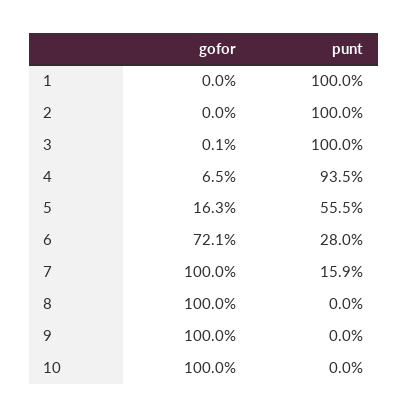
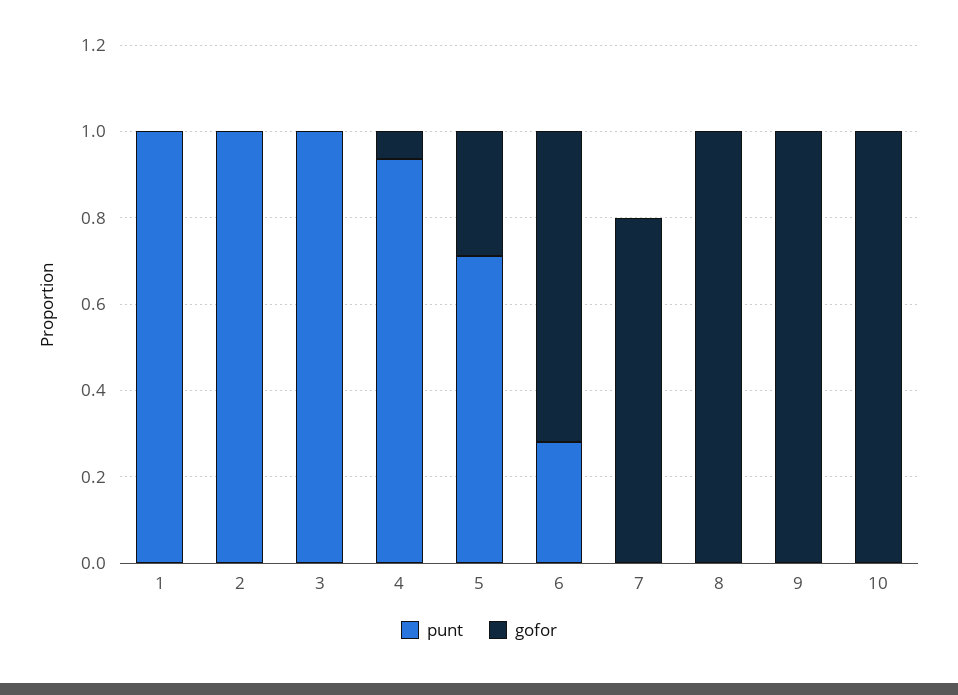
  {
    "gofor": {
      "1": 0,
      "2": 0,
      "3": 0.001,
      "4": 0.065,
-     "5": 0.163,
+     "5": 0.3,
      "6": 0.721,
-     "7": 1,
+     "7": 0.8,
      "8": 1,
      "9": 1,
      "10": 1
    },
    "punt": {
      "1": 1,
      "2": 1,
      "3": 1,
      "4": 0.935,
-     "5": 0.555,
+     "5": 0.7,
      "6": 0.28,
-     "7": 0.159,
+     "7": 0,
      "8": 0,
      "9": 0,
      "10": 0
    }
  }

